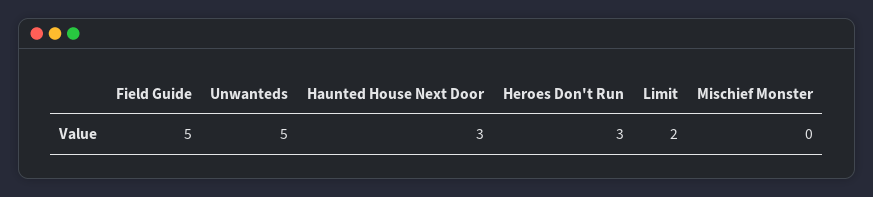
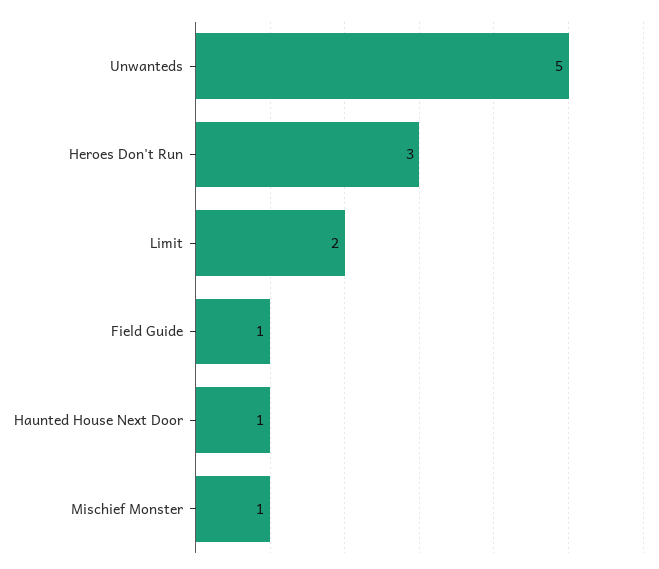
  {
-   "Field Guide": 5,
+   "Field Guide": 1,
    "Unwanteds": 5,
-   "Haunted House Next Door": 3,
+   "Haunted House Next Door": 1,
    "Heroes Don't Run": 3,
    "Limit": 2,
-   "Mischief Monster": 0
+   "Mischief Monster": 1
  }

